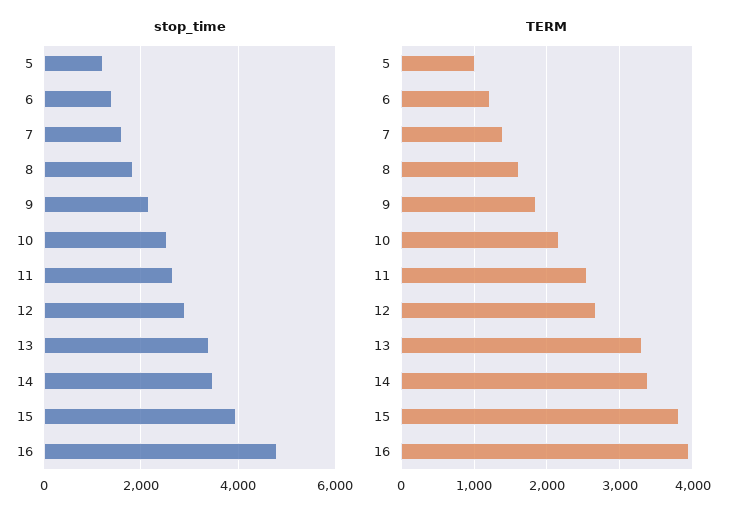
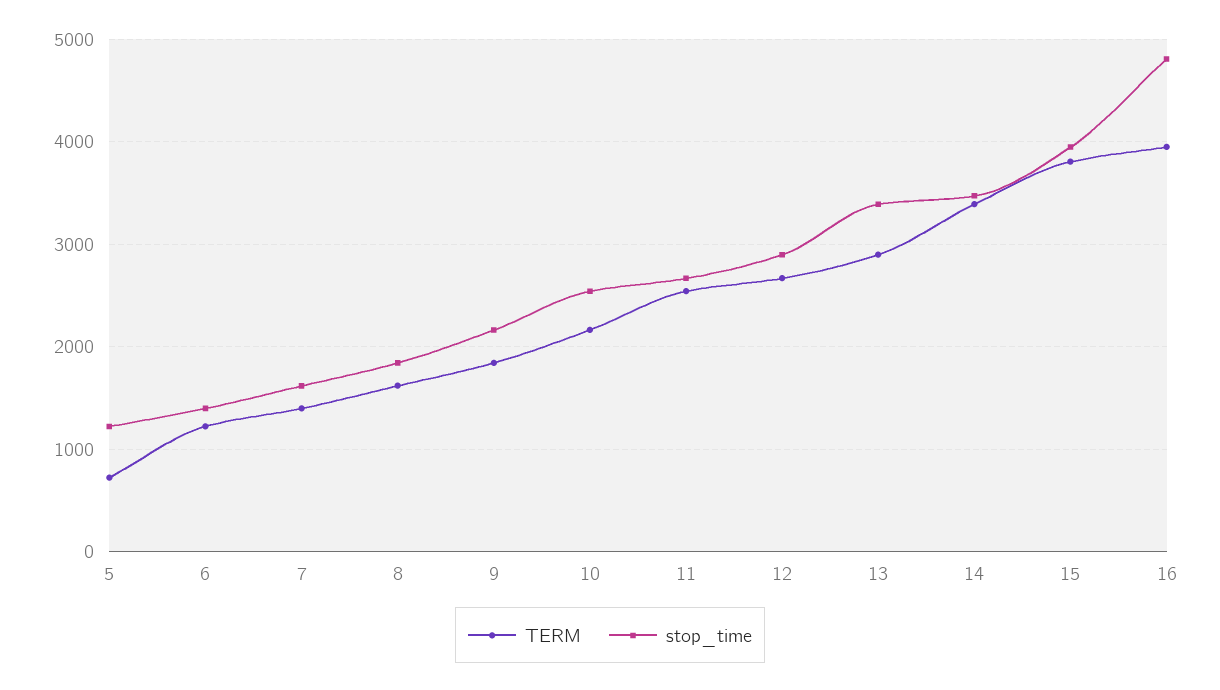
  {
    "stop_time": {
      "5": 1200,
      "6": 1400,
      "7": 1600,
      "8": 1800,
      "9": 2200,
      "10": 2500,
      "11": 2700,
      "12": 2900,
      "13": 3400,
      "14": 3500,
      "15": 3900,
      "16": 4800
    },
    "TERM": {
-     "5": 1000,
+     "5": 700,
      "6": 1200,
      "7": 1400,
      "8": 1600,
      "9": 1800,
      "10": 2200,
      "11": 2500,
      "12": 2700,
-     "13": 3300,
+     "13": 2900,
      "14": 3400,
      "15": 3800,
      "16": 4000
    }
  }

